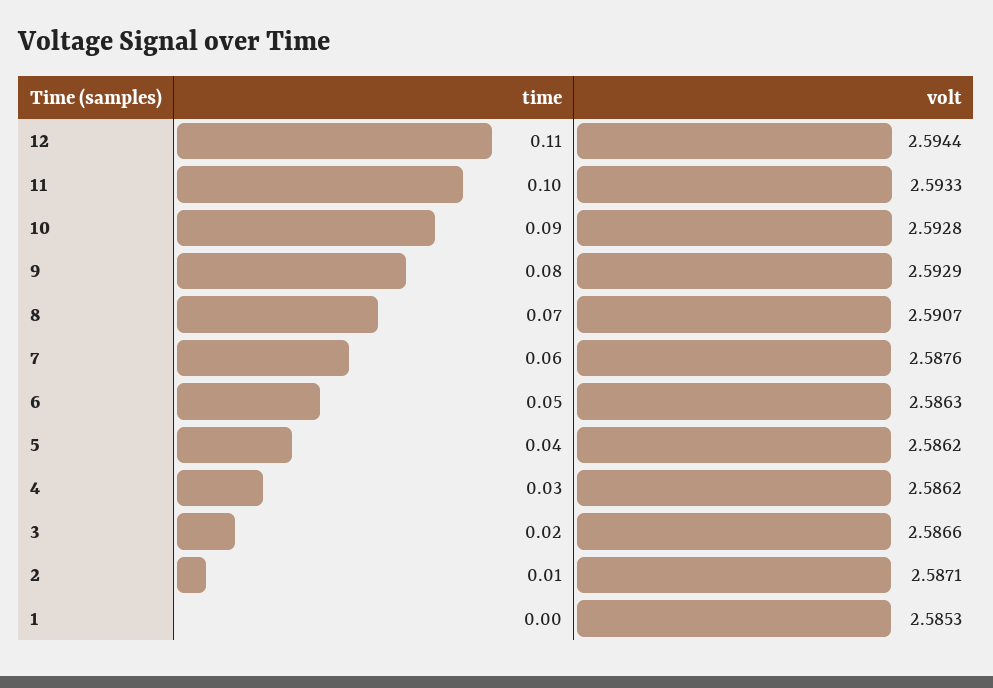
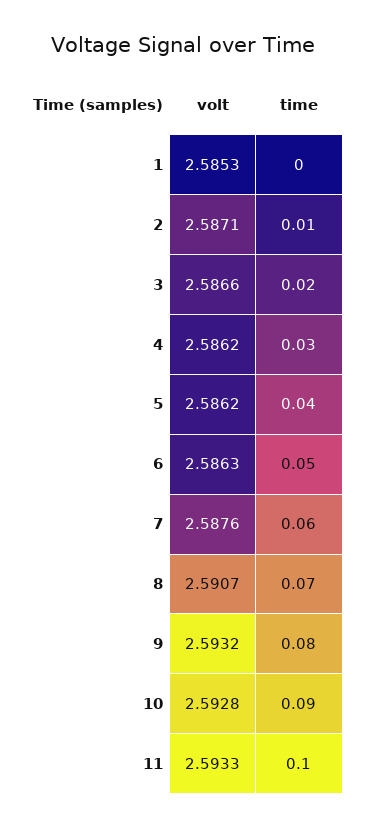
  {
    "time": {
-     "12": 0.11,
      "11": 0.1,
      "10": 0.09,
      "9": 0.08,
      "8": 0.07,
      "7": 0.06,
      "6": 0.05,
      "5": 0.04,
      "4": 0.03,
      "3": 0.02,
      "2": 0.01,
      "1": 0
    },
    "volt": {
-     "12": 2.5944,
      "11": 2.5933,
      "10": 2.5928,
-     "9": 2.5929,
+     "9": 2.5932,
      "8": 2.5907,
      "7": 2.5876,
      "6": 2.5863,
      "5": 2.5862,
      "4": 2.5862,
      "3": 2.5866,
      "2": 2.5871,
      "1": 2.5853
    }
  }

